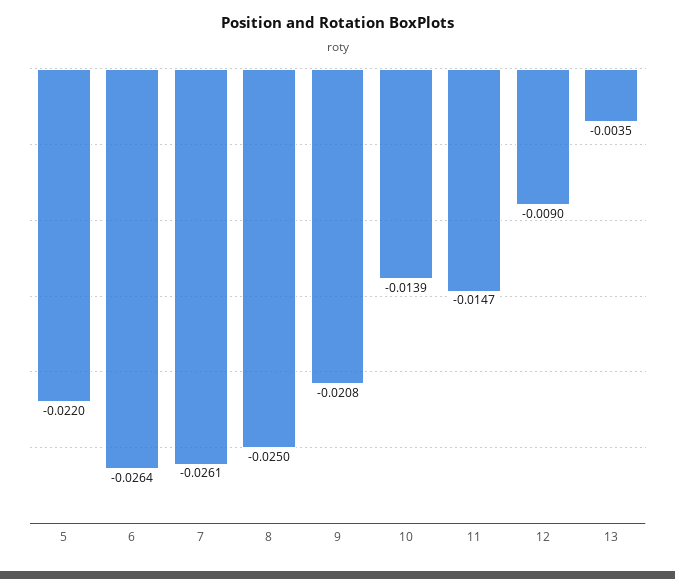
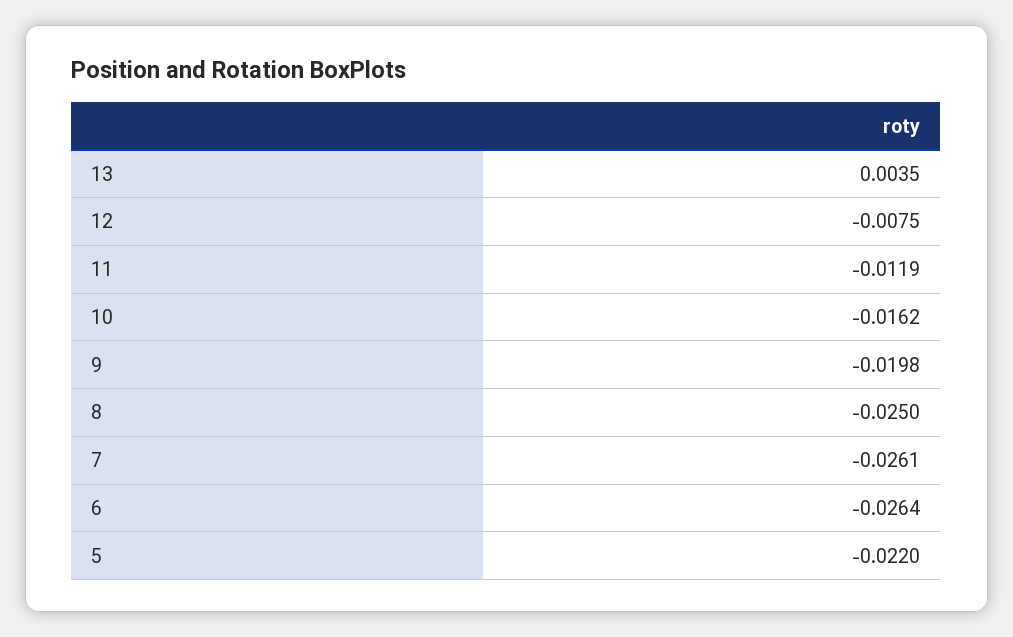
  {
    "5": -0.022,
    "6": -0.0264,
    "7": -0.0261,
    "8": -0.025,
-   "9": -0.0208,
+   "9": -0.0198,
-   "10": -0.0139,
+   "10": -0.0162,
-   "11": -0.0147,
+   "11": -0.0119,
-   "12": -0.009,
+   "12": -0.0075,
-   "13": -0.0035
+   "13": 0.0035
  }

